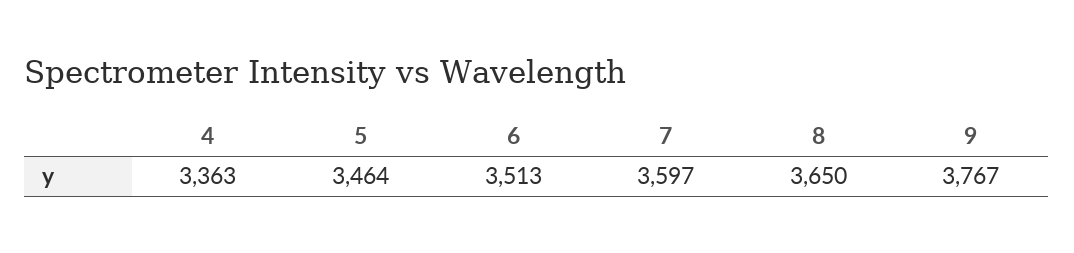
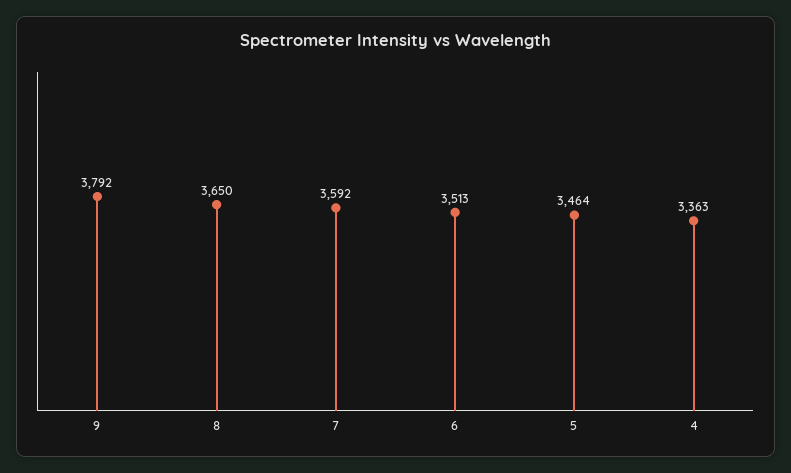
  {
    "4": 3363,
    "5": 3464,
    "6": 3513,
-   "7": 3597,
+   "7": 3592,
    "8": 3650,
-   "9": 3767
+   "9": 3792
  }

